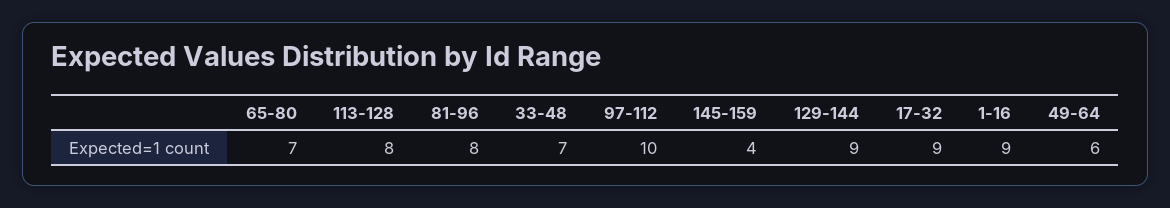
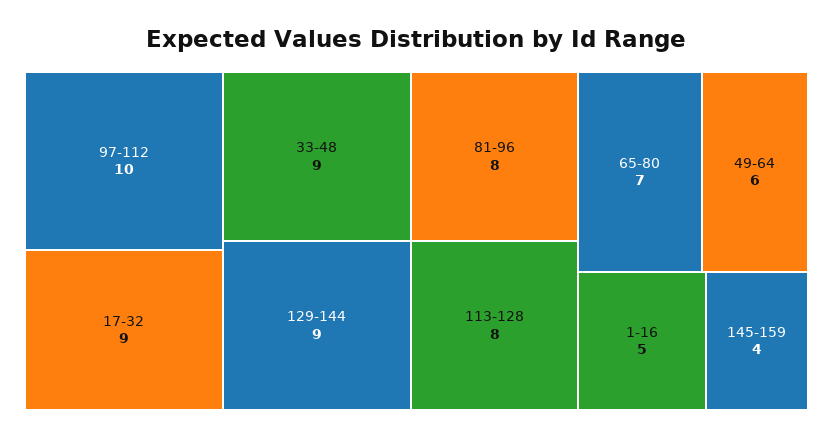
  {
    "65-80": 7,
    "113-128": 8,
    "81-96": 8,
-   "33-48": 7,
+   "33-48": 9,
    "97-112": 10,
    "145-159": 4,
    "129-144": 9,
    "17-32": 9,
-   "1-16": 9,
+   "1-16": 5,
    "49-64": 6
  }

